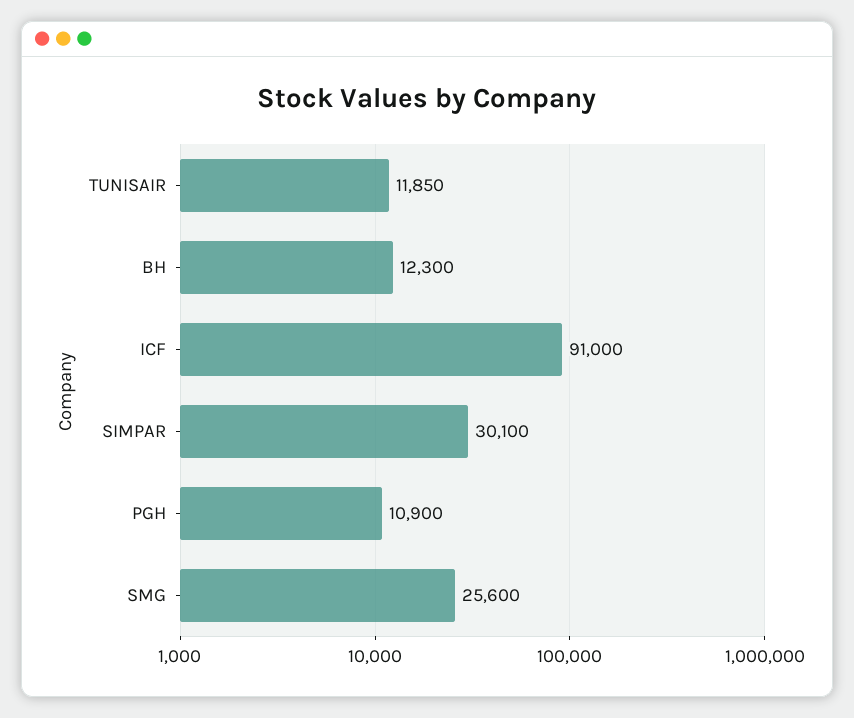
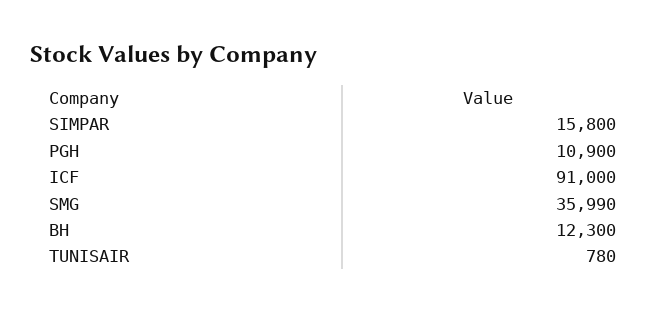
  {
-   "TUNISAIR": 11850,
+   "TUNISAIR": 780,
    "BH": 12300,
    "ICF": 91000,
-   "SIMPAR": 30100,
+   "SIMPAR": 15800,
    "PGH": 10900,
-   "SMG": 25600
+   "SMG": 35990
  }

